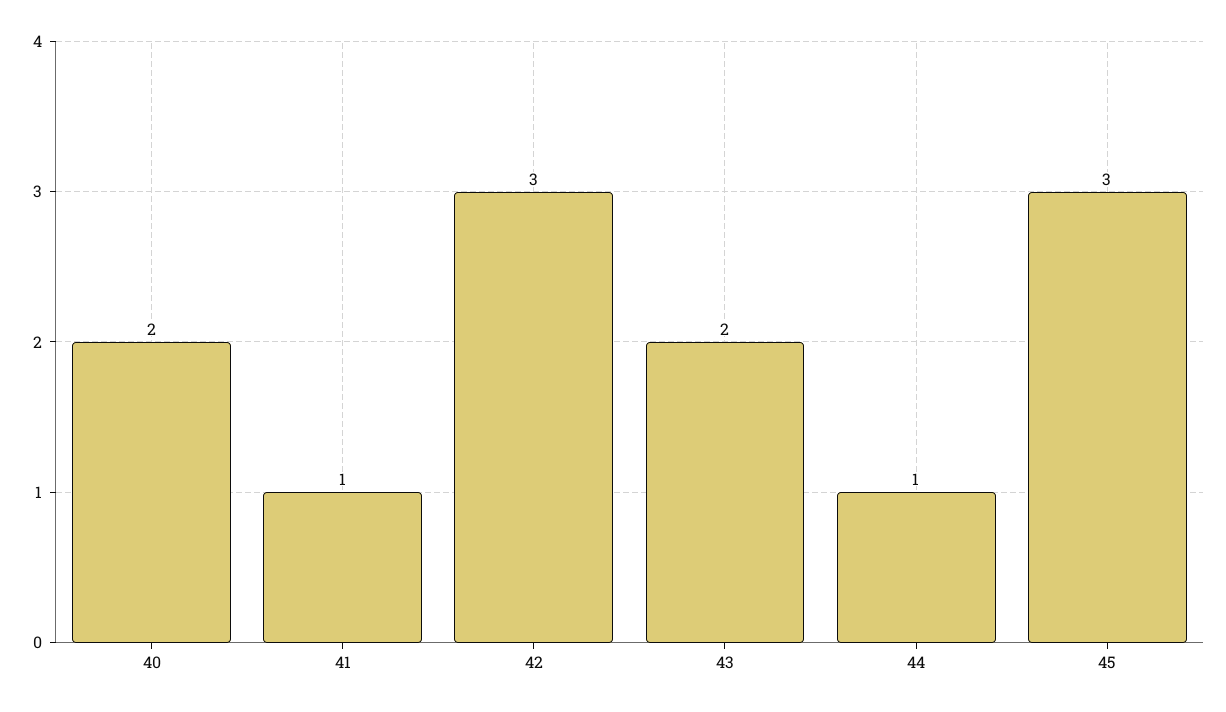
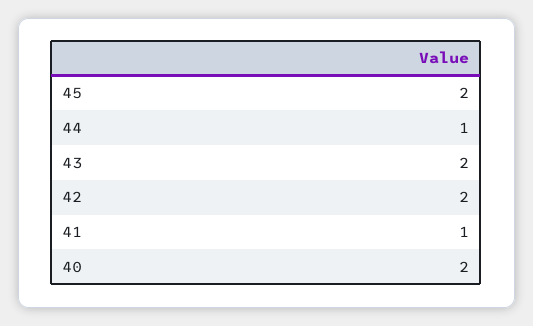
  {
    "40": 2,
    "41": 1,
-   "42": 3,
+   "42": 2,
    "43": 2,
    "44": 1,
-   "45": 3
+   "45": 2
  }

